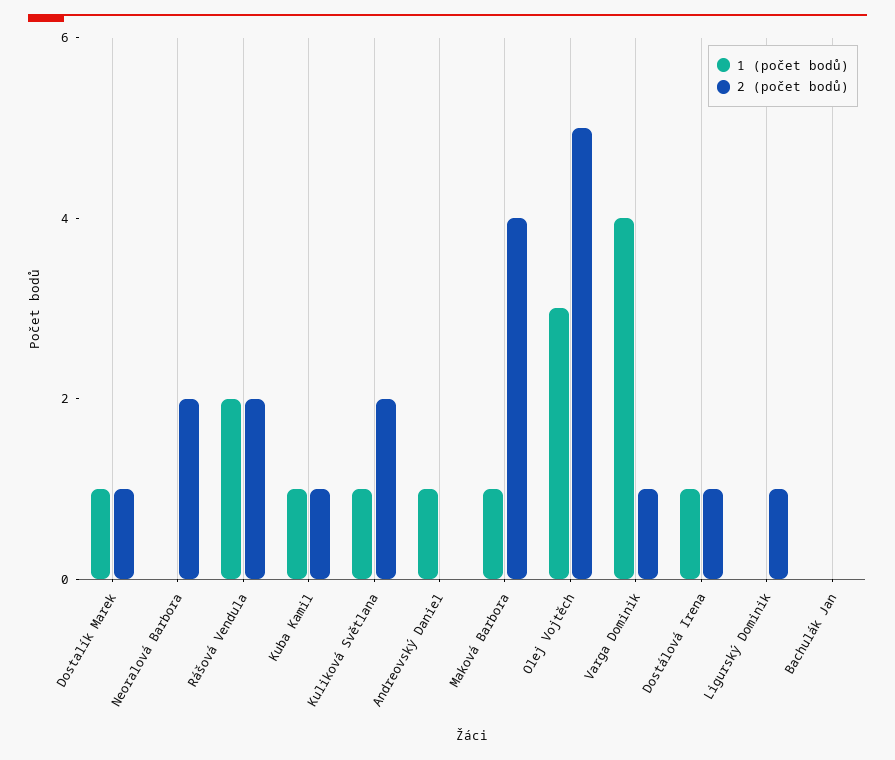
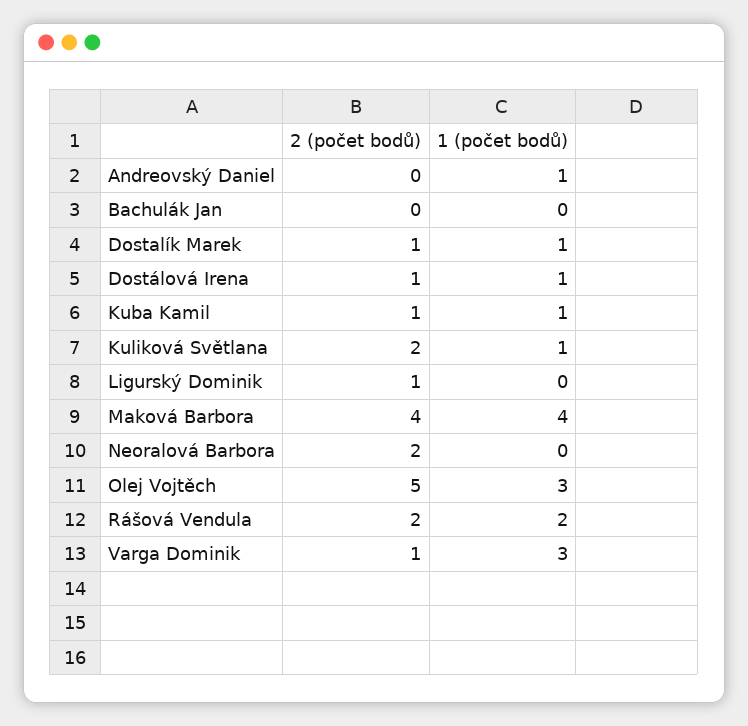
  {
    "1 (počet bodů)": {
      "Dostalík Marek": 1,
      "Neoralová Barbora": 0,
      "Rášová Vendula": 2,
      "Kuba Kamil": 1,
      "Kuliková Světlana": 1,
      "Andreovský Daniel": 1,
-     "Maková Barbora": 1,
+     "Maková Barbora": 4,
      "Olej Vojtěch": 3,
-     "Varga Dominik": 4,
+     "Varga Dominik": 3,
      "Dostálová Irena": 1,
      "Ligurský Dominik": 0,
      "Bachulák Jan": 0
    },
    "2 (počet bodů)": {
      "Dostalík Marek": 1,
      "Neoralová Barbora": 2,
      "Rášová Vendula": 2,
      "Kuba Kamil": 1,
      "Kuliková Světlana": 2,
      "Andreovský Daniel": 0,
      "Maková Barbora": 4,
      "Olej Vojtěch": 5,
      "Varga Dominik": 1,
      "Dostálová Irena": 1,
      "Ligurský Dominik": 1,
      "Bachulák Jan": 0
    }
  }

